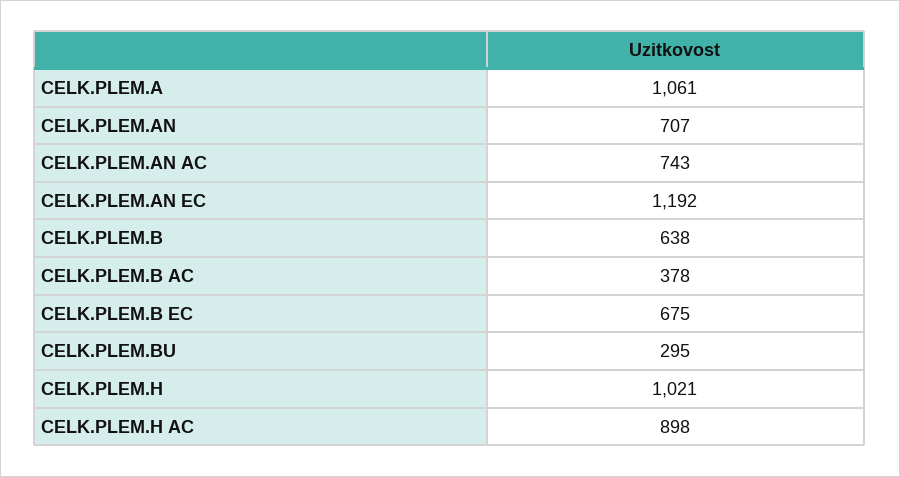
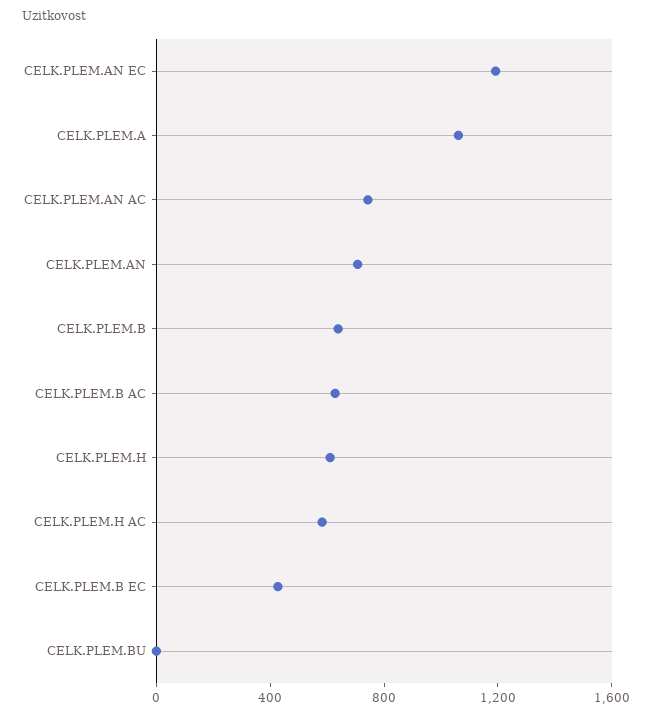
  {
    "CELK.PLEM.A": 1061,
    "CELK.PLEM.AN": 707,
    "CELK.PLEM.AN AC": 743,
    "CELK.PLEM.AN EC": 1192,
    "CELK.PLEM.B": 638,
-   "CELK.PLEM.B AC": 378,
+   "CELK.PLEM.B AC": 600,
-   "CELK.PLEM.B EC": 675,
+   "CELK.PLEM.B EC": 400,
-   "CELK.PLEM.BU": 295,
+   "CELK.PLEM.BU": 0,
-   "CELK.PLEM.H": 1021,
+   "CELK.PLEM.H": 600,
-   "CELK.PLEM.H AC": 898
+   "CELK.PLEM.H AC": 600
  }

